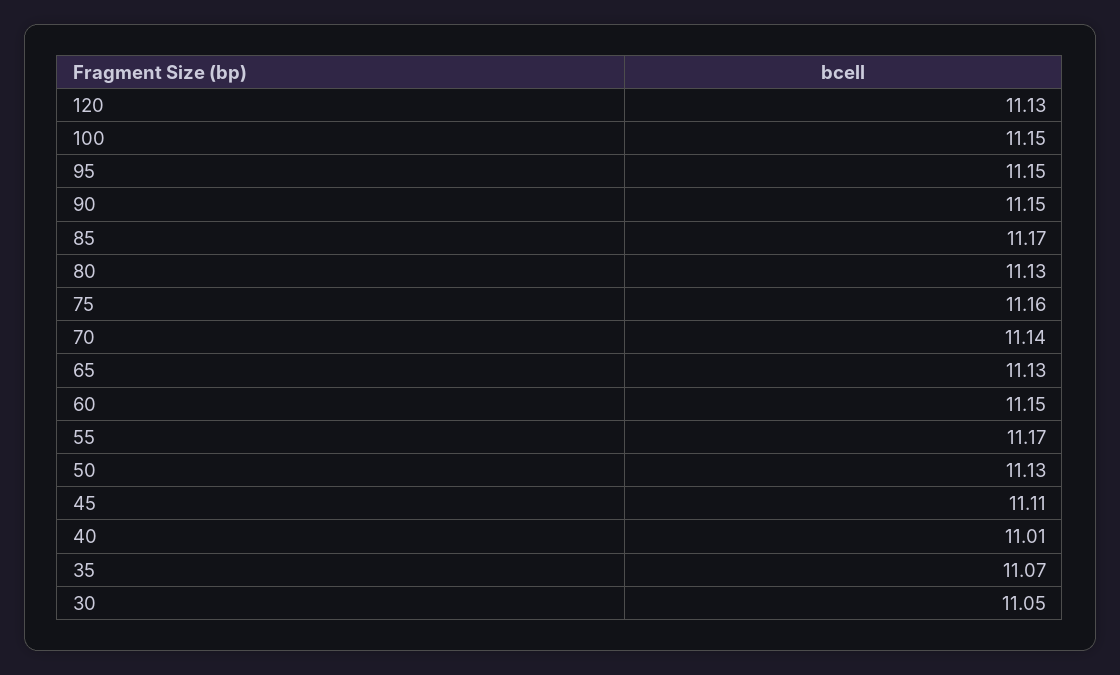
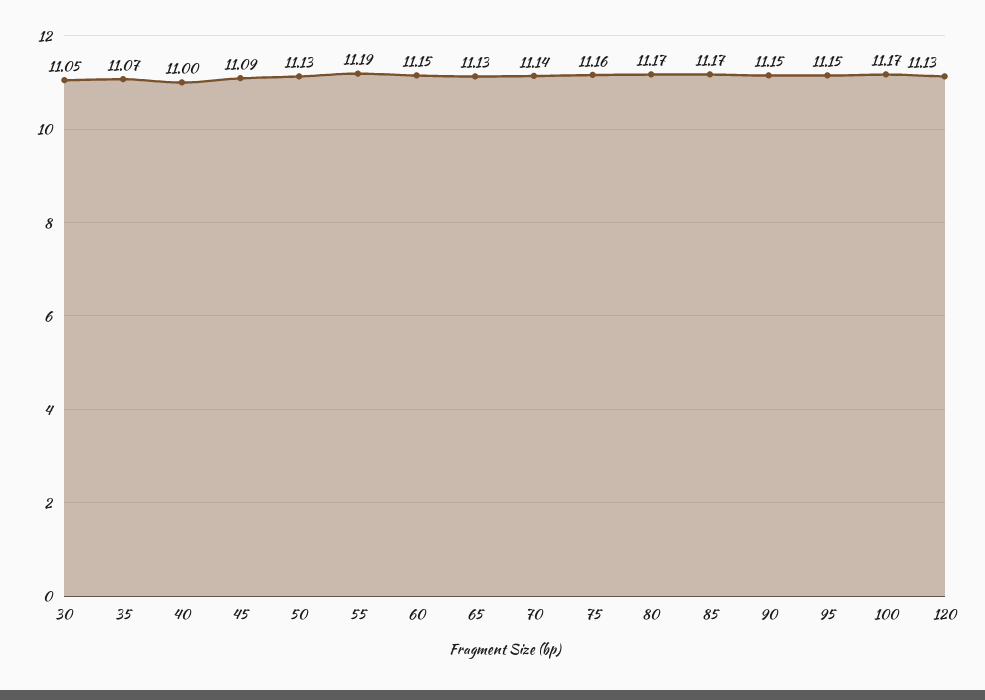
  {
    "120": 11.13,
-   "100": 11.15,
+   "100": 11.17,
    "95": 11.15,
    "90": 11.15,
    "85": 11.17,
-   "80": 11.13,
+   "80": 11.17,
    "75": 11.16,
    "70": 11.14,
    "65": 11.13,
    "60": 11.15,
-   "55": 11.17,
+   "55": 11.19,
    "50": 11.13,
-   "45": 11.11,
+   "45": 11.09,
-   "40": 11.01,
+   "40": 11,
    "35": 11.07,
    "30": 11.05
  }

